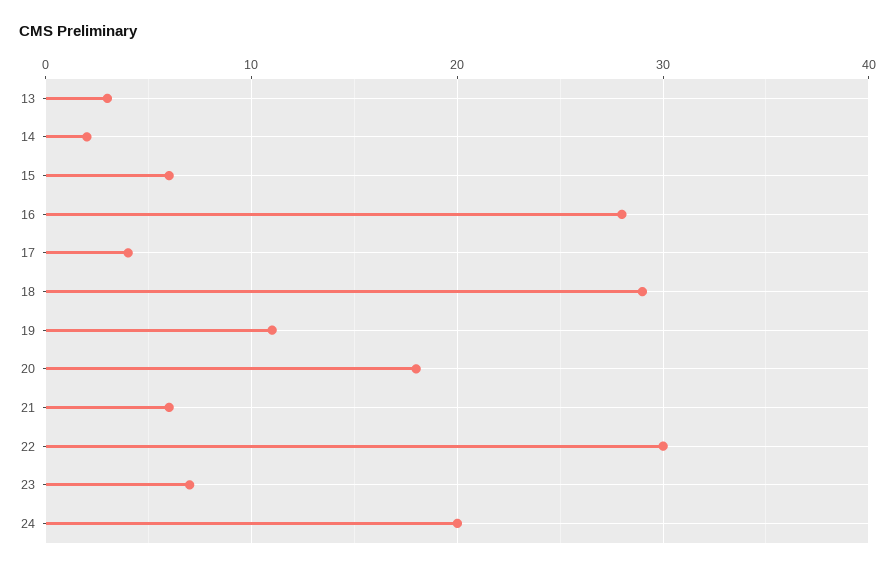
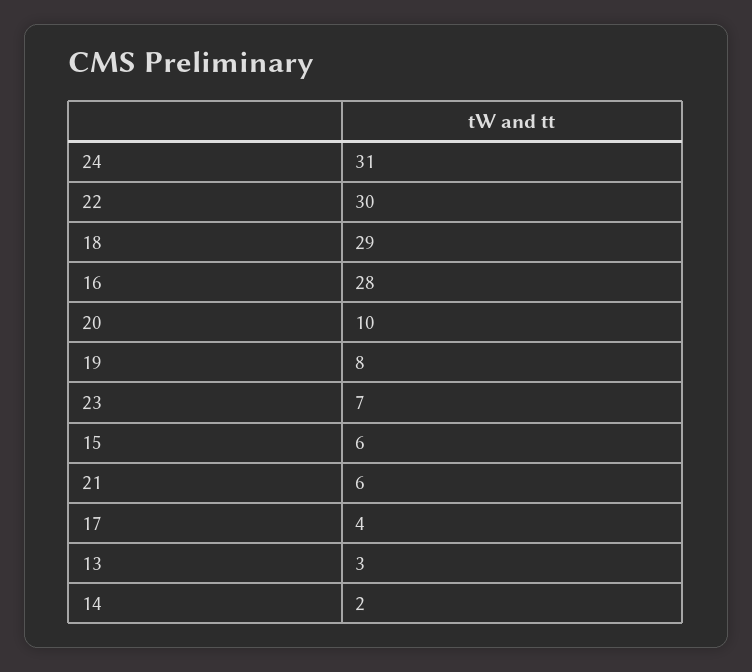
  {
    "13": 3,
    "14": 2,
    "15": 6,
    "16": 28,
    "17": 4,
    "18": 29,
-   "19": 11,
+   "19": 8,
-   "20": 18,
+   "20": 10,
    "21": 6,
    "22": 30,
    "23": 7,
-   "24": 20
+   "24": 31
  }

